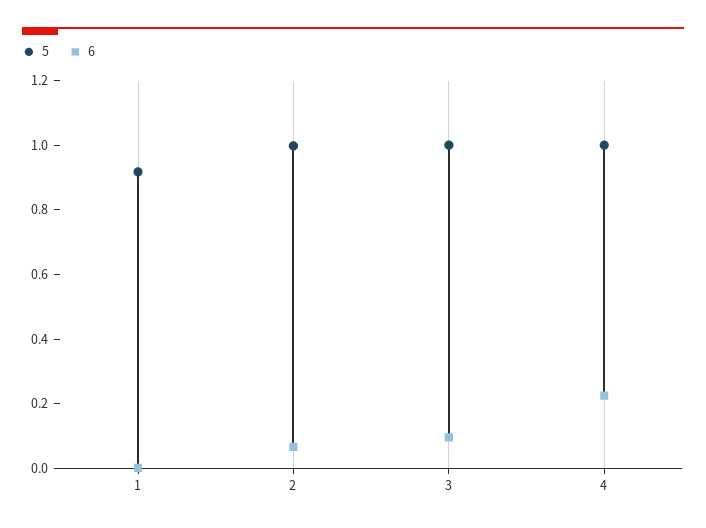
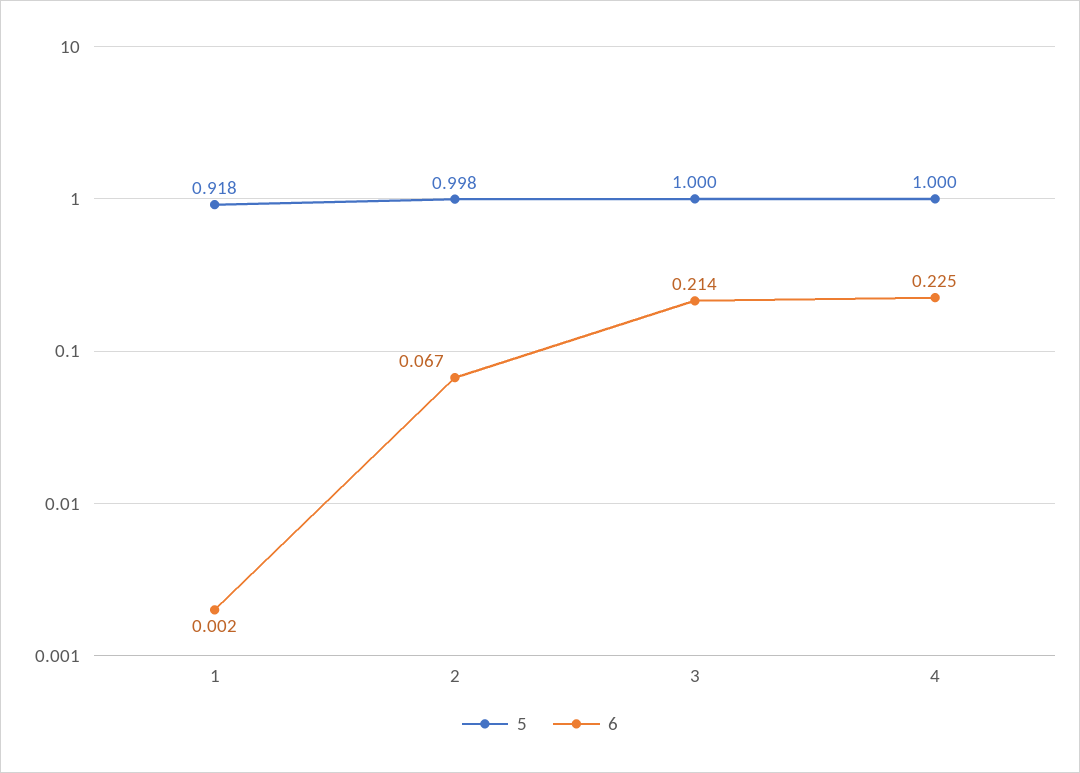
  {
    "5": {
      "1": 0.918,
      "2": 0.998,
      "3": 1,
      "4": 1
    },
    "6": {
      "1": 0.002,
      "2": 0.067,
-     "3": 0.1,
+     "3": 0.214,
      "4": 0.225
    }
  }

